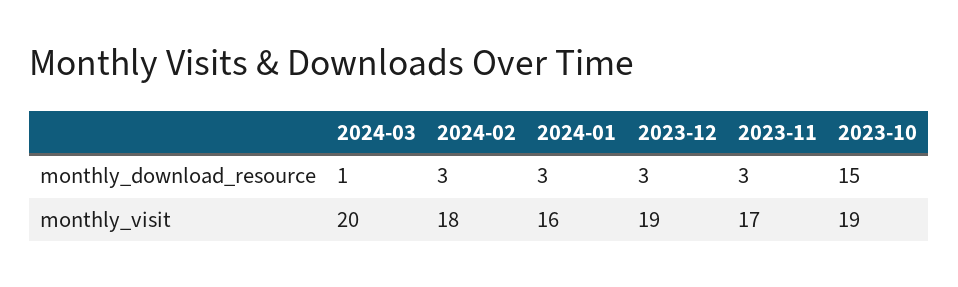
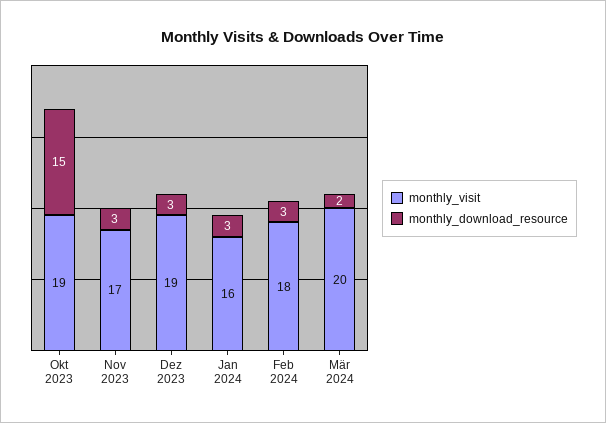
  {
    "monthly_download_resource": {
-     "2024-03": 1,
+     "2024-03": 2,
      "2024-02": 3,
      "2024-01": 3,
      "2023-12": 3,
      "2023-11": 3,
      "2023-10": 15
    },
    "monthly_visit": {
      "2024-03": 20,
      "2024-02": 18,
      "2024-01": 16,
      "2023-12": 19,
      "2023-11": 17,
      "2023-10": 19
    }
  }

